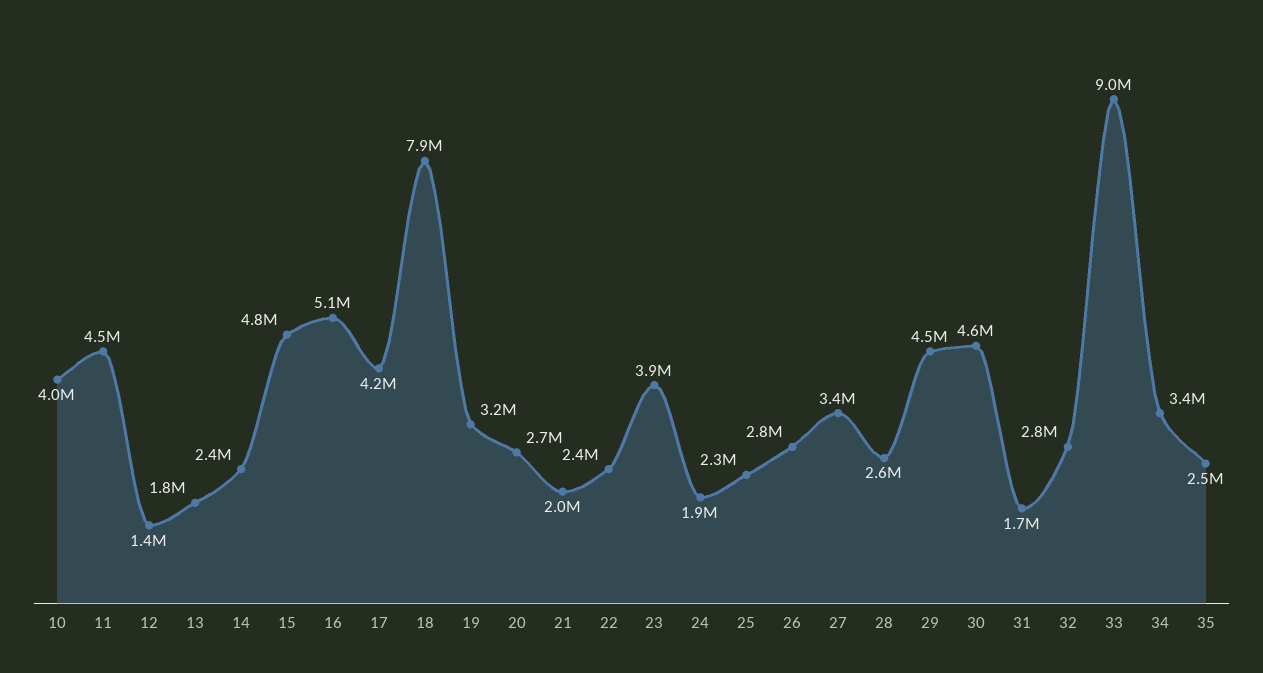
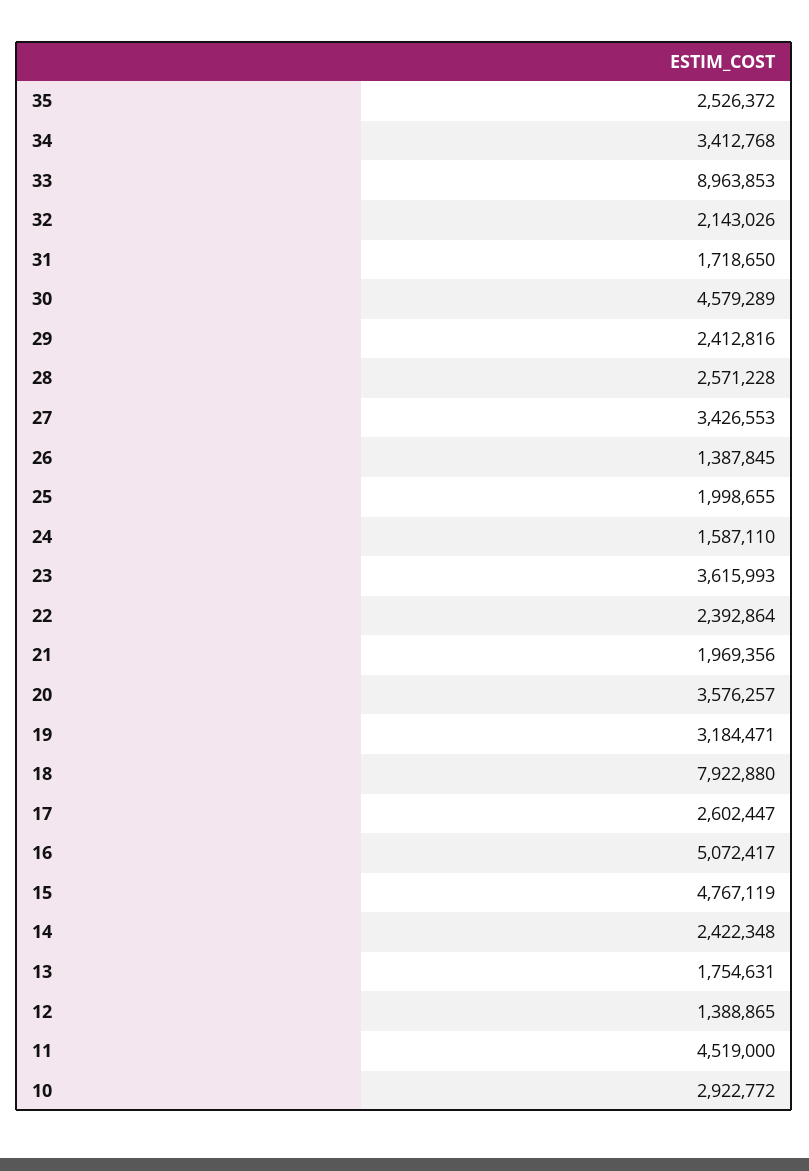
  {
-   "10": 4000000,
+   "10": 2922772,
    "11": 4519000,
    "12": 1388865,
    "13": 1754631,
    "14": 2422348,
    "15": 4767119,
    "16": 5072417,
-   "17": 4200000,
+   "17": 2602447,
    "18": 7922880,
    "19": 3184471,
-   "20": 2700000,
+   "20": 3576257,
    "21": 1969356,
    "22": 2392864,
-   "23": 3900000,
+   "23": 3615993,
-   "24": 1900000,
+   "24": 1587110,
-   "25": 2300000,
+   "25": 1998655,
-   "26": 2800000,
+   "26": 1387845,
    "27": 3426553,
    "28": 2571228,
-   "29": 4500000,
+   "29": 2412816,
    "30": 4579289,
    "31": 1718650,
-   "32": 2800000,
+   "32": 2143026,
    "33": 8963853,
    "34": 3412768,
    "35": 2526372
  }

